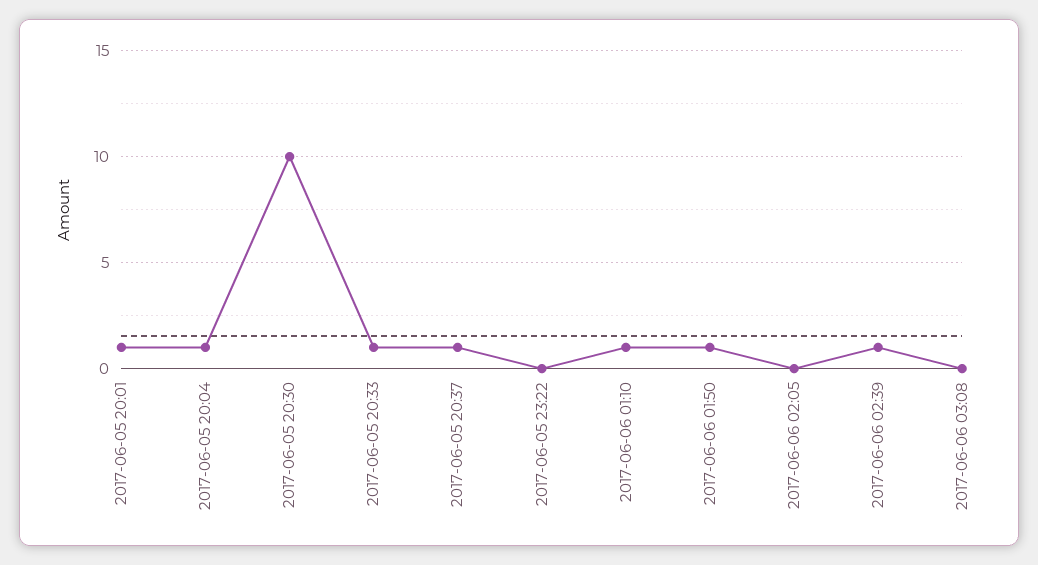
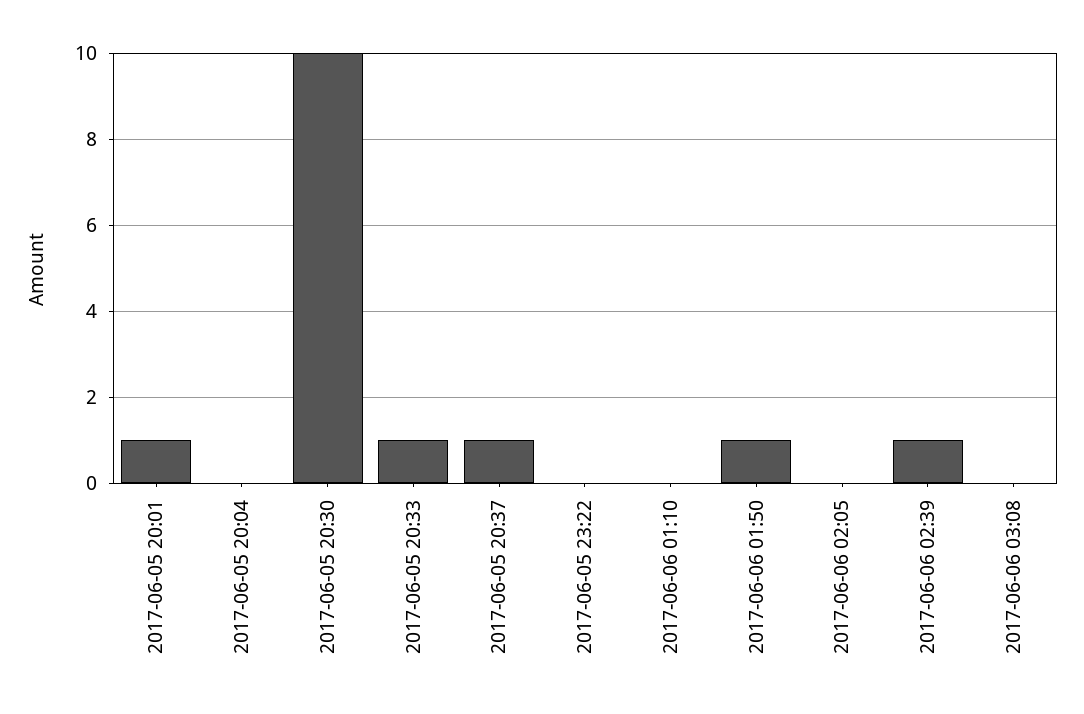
  {
    "2017-06-05 20:01": 1,
-   "2017-06-05 20:04": 1,
+   "2017-06-05 20:04": 0,
    "2017-06-05 20:30": 10,
    "2017-06-05 20:33": 1,
    "2017-06-05 20:37": 1,
    "2017-06-05 23:22": 0,
-   "2017-06-06 01:10": 1,
+   "2017-06-06 01:10": 0,
    "2017-06-06 01:50": 1,
    "2017-06-06 02:05": 0,
    "2017-06-06 02:39": 1,
    "2017-06-06 03:08": 0
  }

